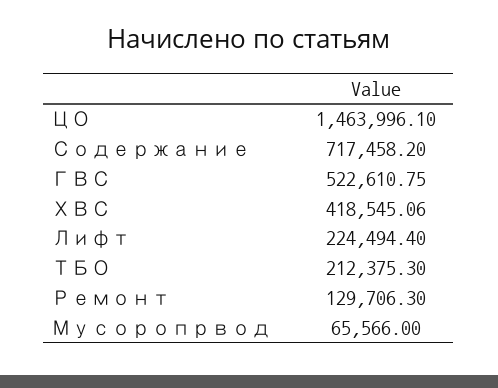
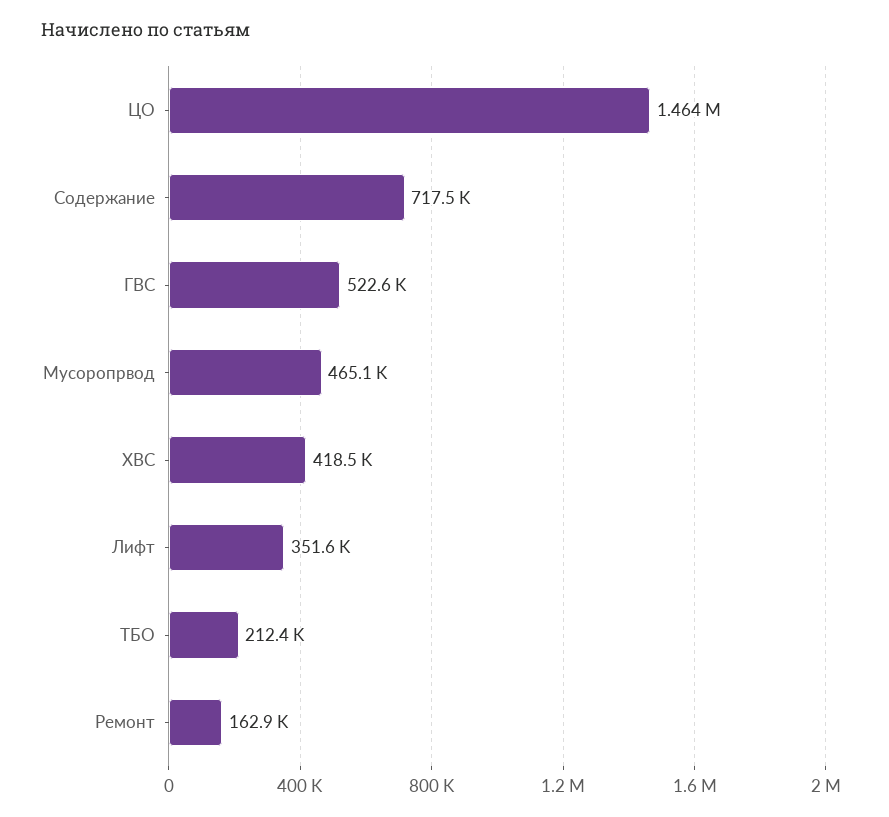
  {
    "ЦО": 1463996.1,
    "Содержание": 717458.2,
    "ГВС": 522610.75,
    "ХВС": 418545.06,
-   "Лифт": 224494.4,
+   "Лифт": 351600,
    "ТБО": 212375.3,
-   "Ремонт": 129706.3,
+   "Ремонт": 162900,
-   "Мусоропрвод": 65566
+   "Мусоропрвод": 465100
  }

